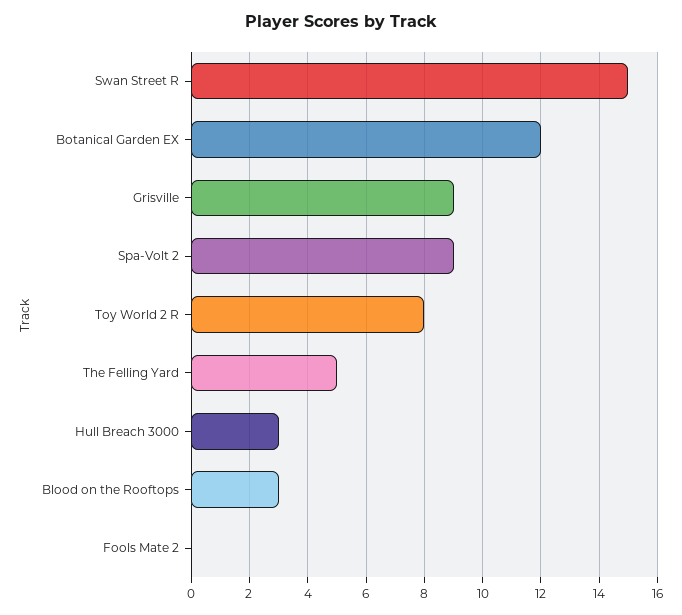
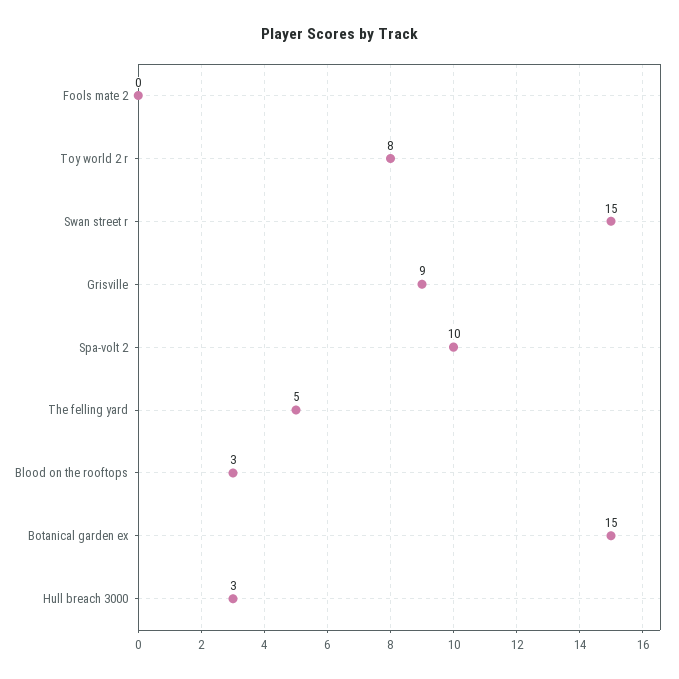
  {
    "Swan Street R": 15,
-   "Botanical Garden EX": 12,
+   "Botanical Garden EX": 15,
    "Grisville": 9,
-   "Spa-Volt 2": 9,
+   "Spa-Volt 2": 10,
    "Toy World 2 R": 8,
    "The Felling Yard": 5,
    "Hull Breach 3000": 3,
    "Blood on the Rooftops": 3,
    "Fools Mate 2": 0
  }

